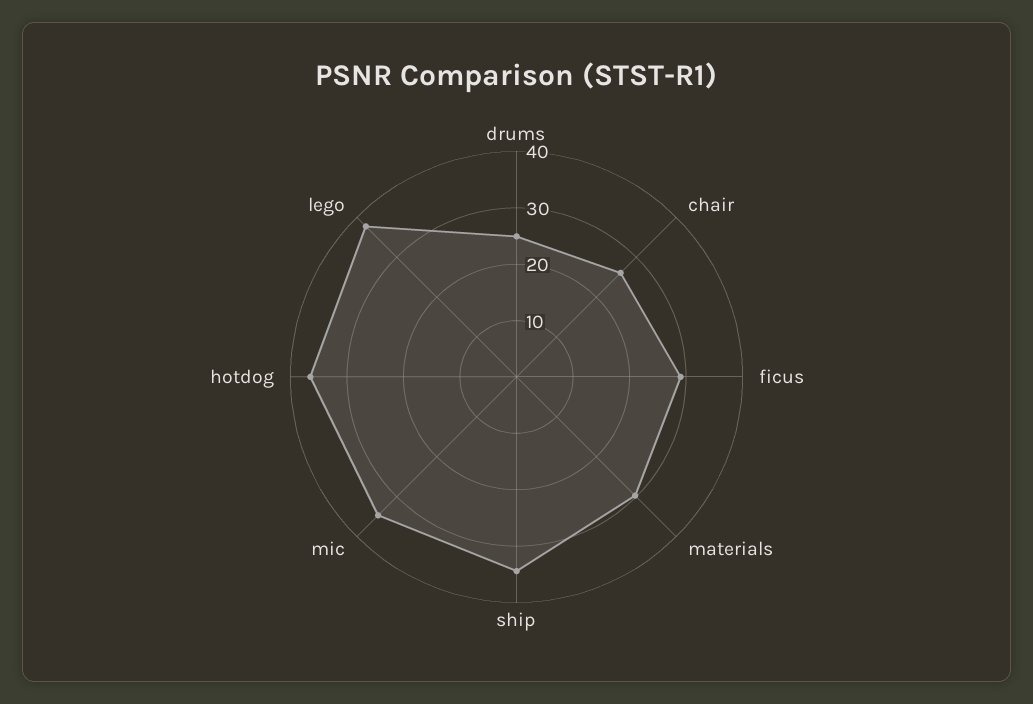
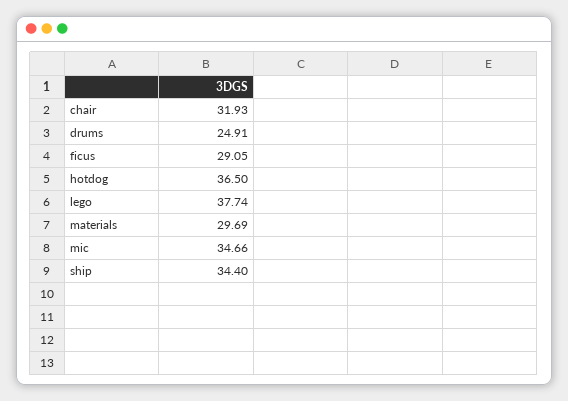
  {
    "drums": 24.91,
-   "chair": 26,
+   "chair": 31.93,
    "ficus": 29.05,
    "materials": 29.69,
    "ship": 34.4,
    "mic": 34.66,
    "hotdog": 36.5,
    "lego": 37.74
  }

